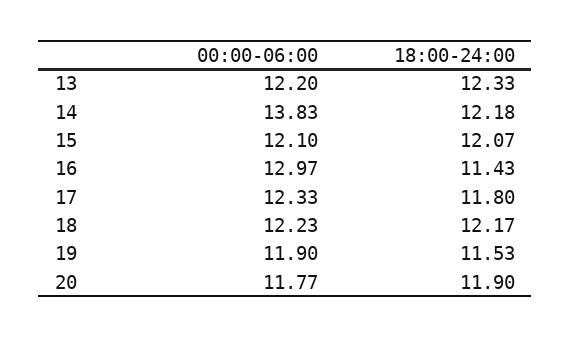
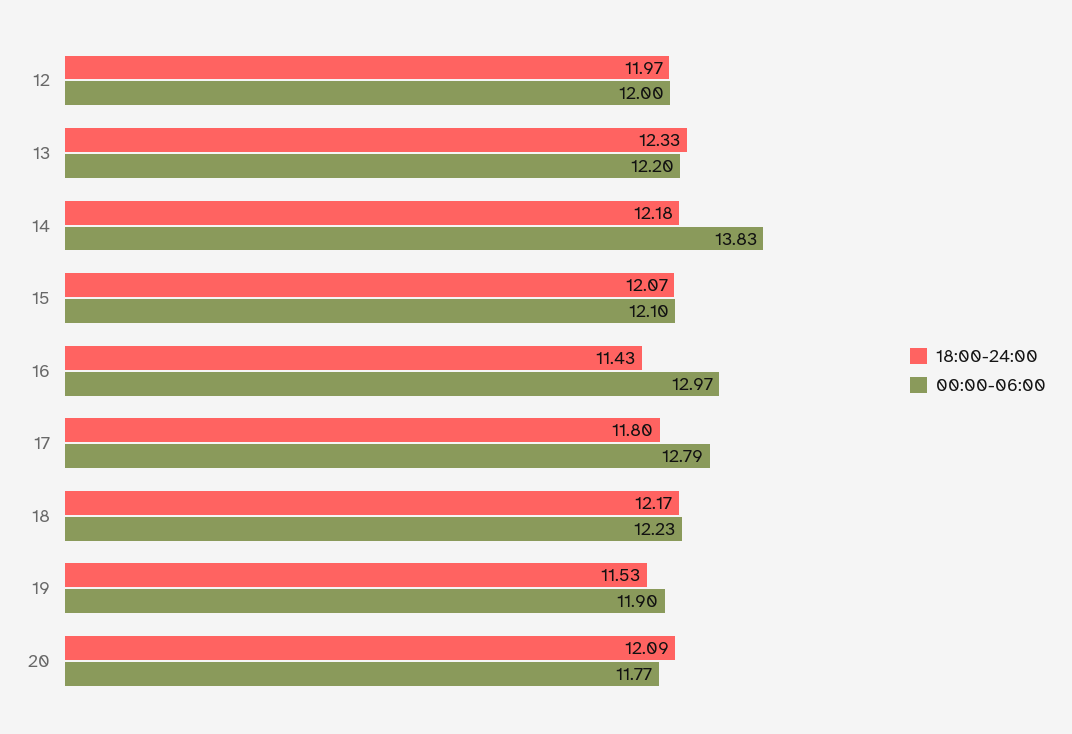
  {
    "00:00-06:00": {
      "13": 12.2,
      "14": 13.83,
      "15": 12.1,
      "16": 12.97,
-     "17": 12.33,
+     "17": 12.79,
      "18": 12.23,
      "19": 11.9,
-     "20": 11.77
+     "20": 11.77,
+     "12": 12
    },
    "18:00-24:00": {
      "13": 12.33,
      "14": 12.18,
      "15": 12.07,
      "16": 11.43,
      "17": 11.8,
      "18": 12.17,
      "19": 11.53,
-     "20": 11.9
+     "20": 12.09,
+     "12": 11.97
    }
  }

